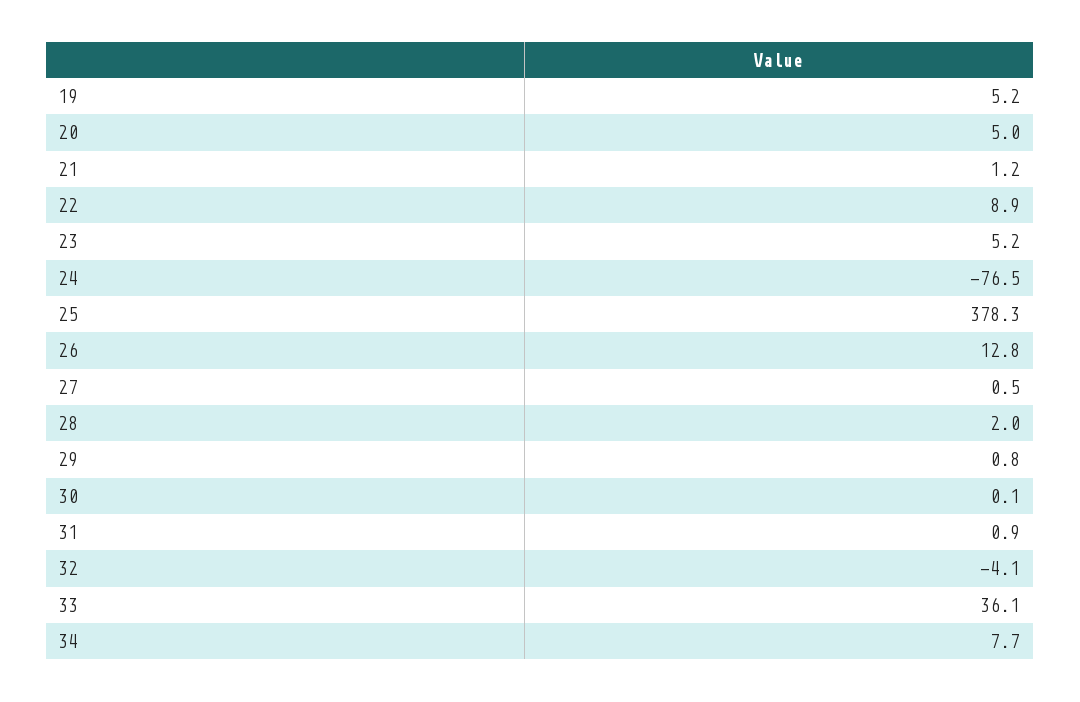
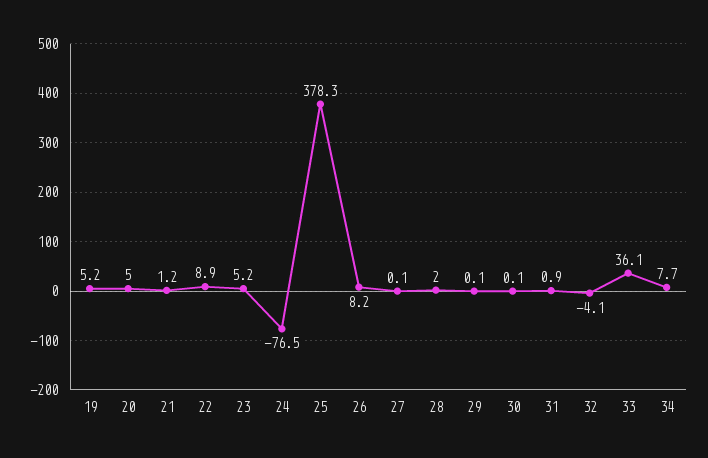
  {
    "19": 5.2,
    "20": 5,
    "21": 1.2,
    "22": 8.9,
    "23": 5.2,
    "24": -76.5,
    "25": 378.3,
-   "26": 12.8,
+   "26": 8.2,
-   "27": 0.5,
+   "27": 0.1,
    "28": 2,
-   "29": 0.8,
+   "29": 0.1,
    "30": 0.1,
    "31": 0.9,
    "32": -4.1,
    "33": 36.1,
    "34": 7.7
  }

